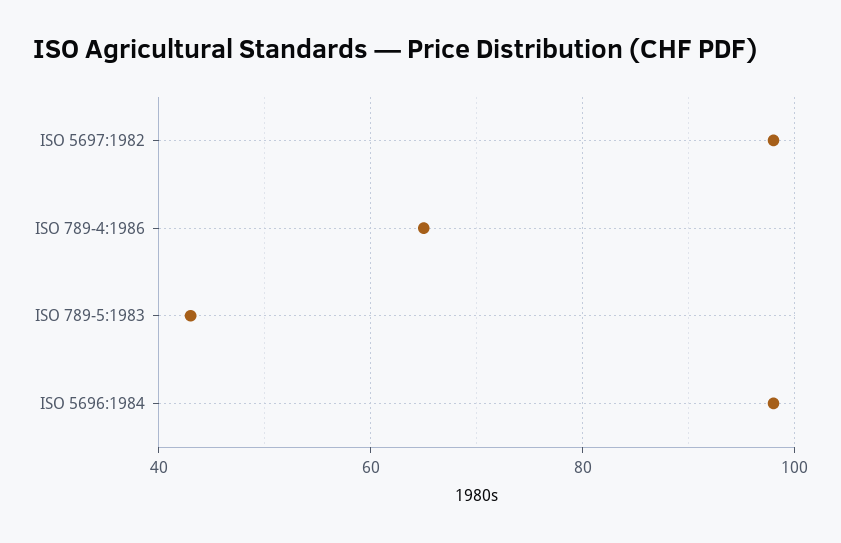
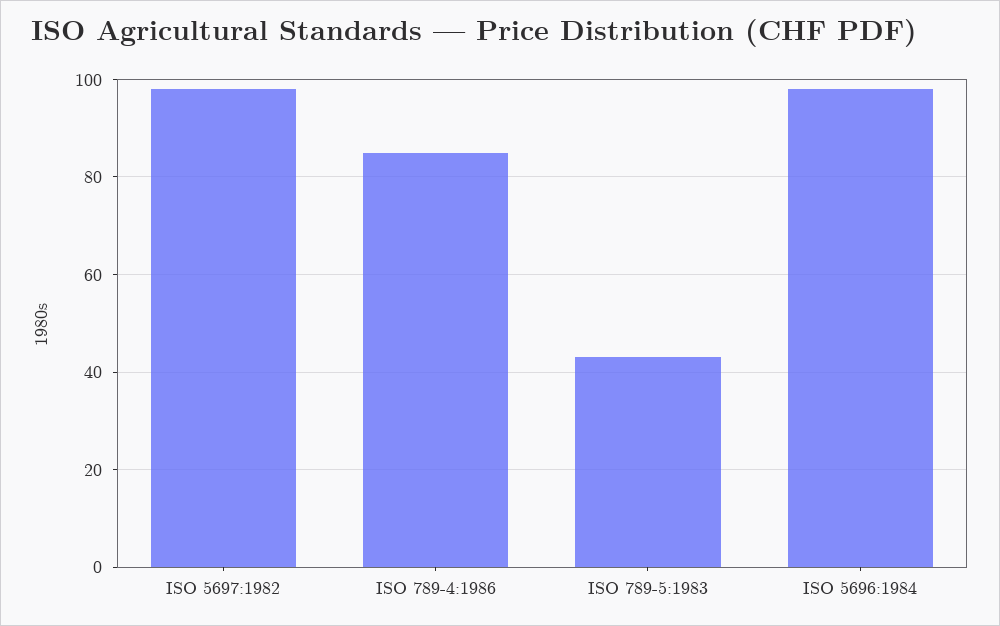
  {
    "ISO 5697:1982": 100,
-   "ISO 789-4:1986": 65,
+   "ISO 789-4:1986": 85,
    "ISO 789-5:1983": 45,
    "ISO 5696:1984": 100
  }

